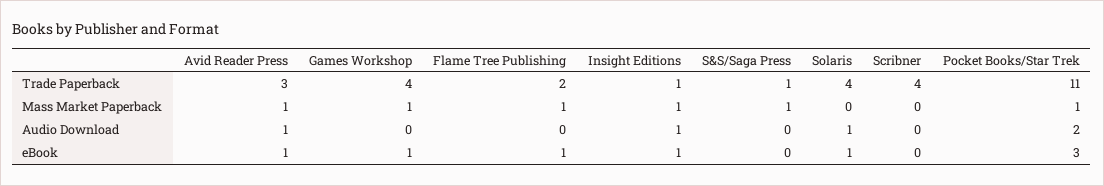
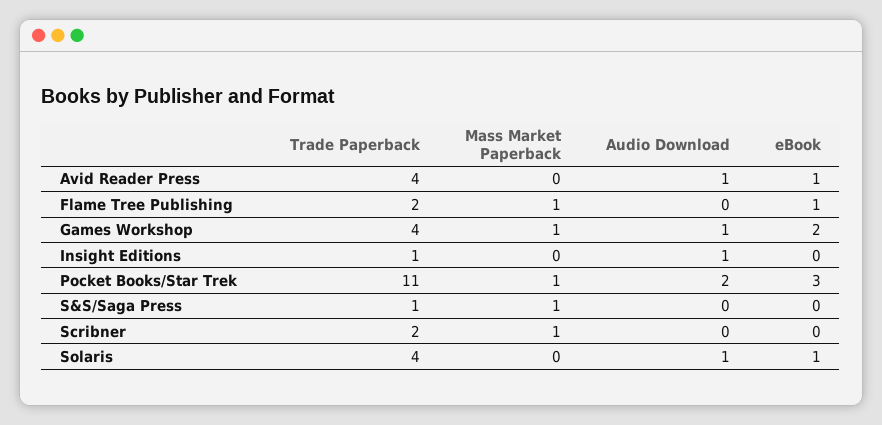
  {
    "Avid Reader Press": {
-     "Trade Paperback": 3,
+     "Trade Paperback": 4,
-     "Mass Market Paperback": 1,
+     "Mass Market Paperback": 0,
      "Audio Download": 1,
      "eBook": 1
    },
    "Games Workshop": {
      "Trade Paperback": 4,
      "Mass Market Paperback": 1,
-     "Audio Download": 0,
+     "Audio Download": 1,
-     "eBook": 1
+     "eBook": 2
    },
    "Flame Tree Publishing": {
      "Trade Paperback": 2,
      "Mass Market Paperback": 1,
      "Audio Download": 0,
      "eBook": 1
    },
    "Insight Editions": {
      "Trade Paperback": 1,
-     "Mass Market Paperback": 1,
+     "Mass Market Paperback": 0,
      "Audio Download": 1,
-     "eBook": 1
+     "eBook": 0
    },
    "S&S/Saga Press": {
      "Trade Paperback": 1,
      "Mass Market Paperback": 1,
      "Audio Download": 0,
      "eBook": 0
    },
    "Solaris": {
      "Trade Paperback": 4,
      "Mass Market Paperback": 0,
      "Audio Download": 1,
      "eBook": 1
    },
    "Scribner": {
-     "Trade Paperback": 4,
+     "Trade Paperback": 2,
-     "Mass Market Paperback": 0,
+     "Mass Market Paperback": 1,
      "Audio Download": 0,
      "eBook": 0
    },
    "Pocket Books/Star Trek": {
      "Trade Paperback": 11,
      "Mass Market Paperback": 1,
      "Audio Download": 2,
      "eBook": 3
    }
  }

